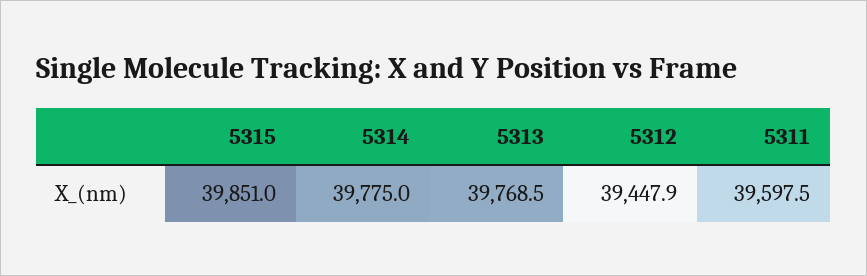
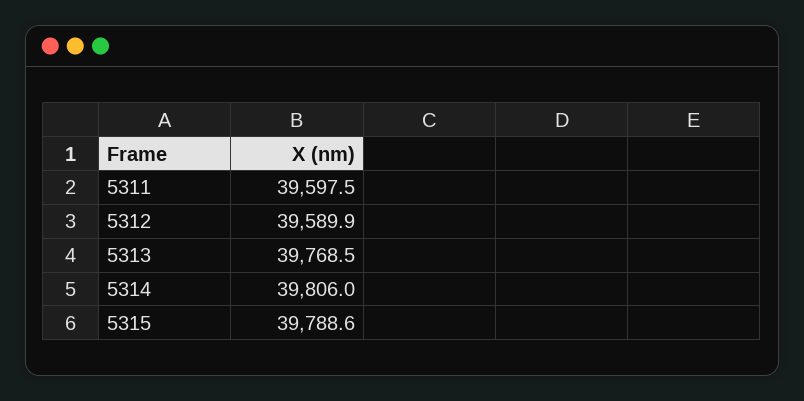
  {
-   "5315": 39851,
+   "5315": 39788.6,
-   "5314": 39775,
+   "5314": 39806,
    "5313": 39768.5,
-   "5312": 39447.9,
+   "5312": 39589.9,
    "5311": 39597.5
  }

